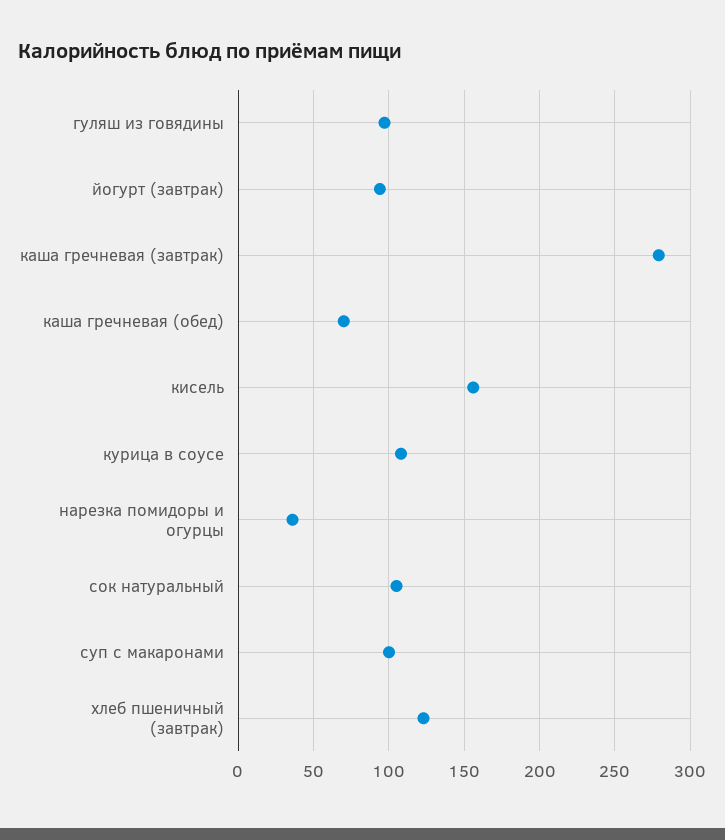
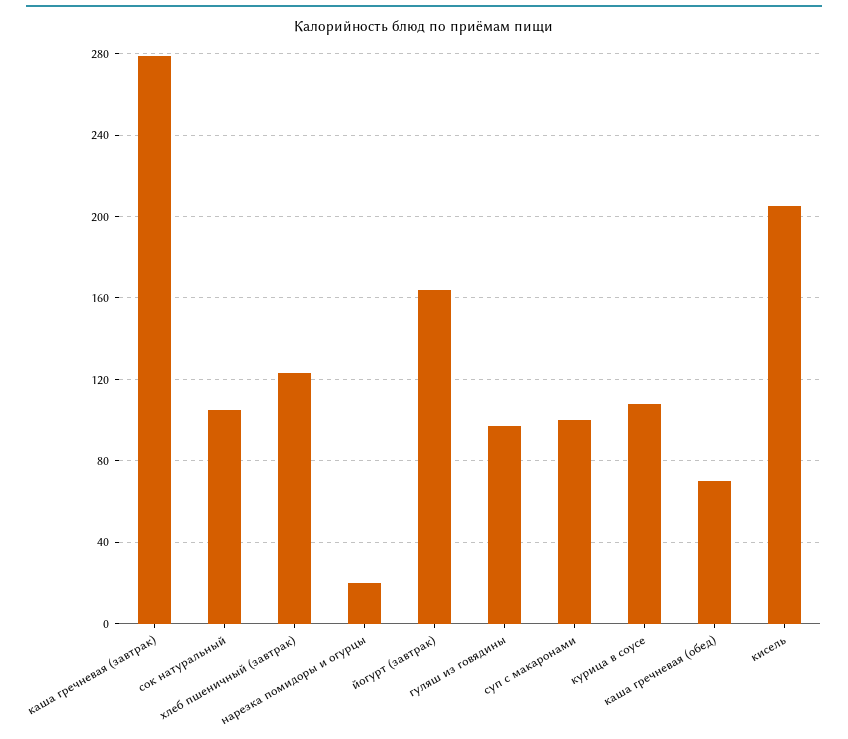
  {
    "гуляш из говядины": 95,
-   "йогурт (завтрак)": 95,
+   "йогурт (завтрак)": 165,
    "каша гречневая (завтрак)": 280,
    "каша гречневая (обед)": 70,
-   "кисель": 155,
+   "кисель": 205,
    "курица в соусе": 110,
-   "нарезка помидоры и огурцы": 35,
+   "нарезка помидоры и огурцы": 20,
    "сок натуральный": 105,
    "суп с макаронами": 100,
    "хлеб пшеничный (завтрак)": 125
  }

